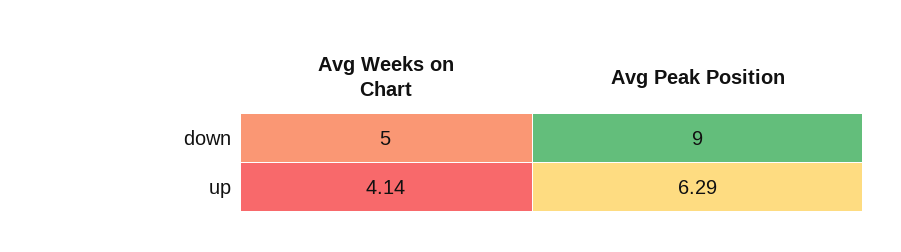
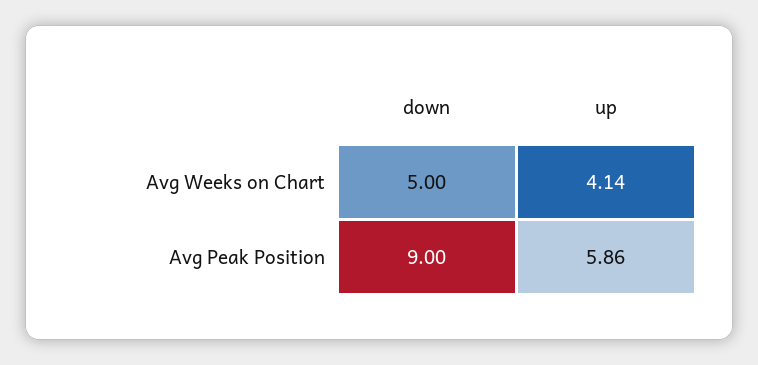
  {
    "Avg Weeks on Chart": {
      "down": 5,
      "up": 4.14
    },
    "Avg Peak Position": {
      "down": 9,
-     "up": 6.29
+     "up": 5.86
    }
  }

